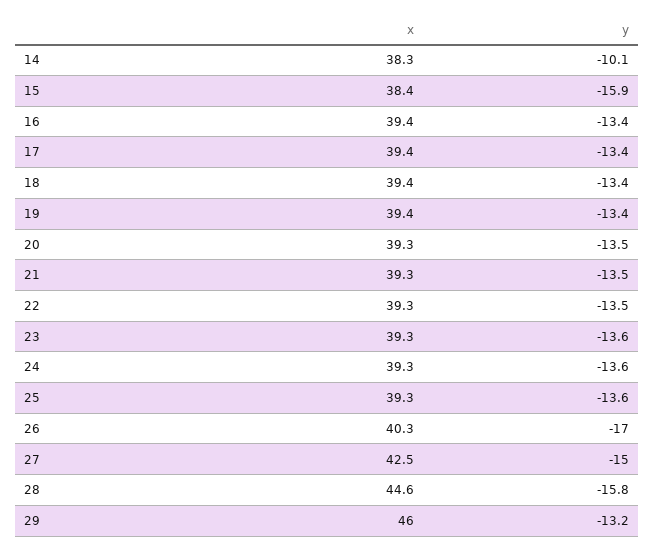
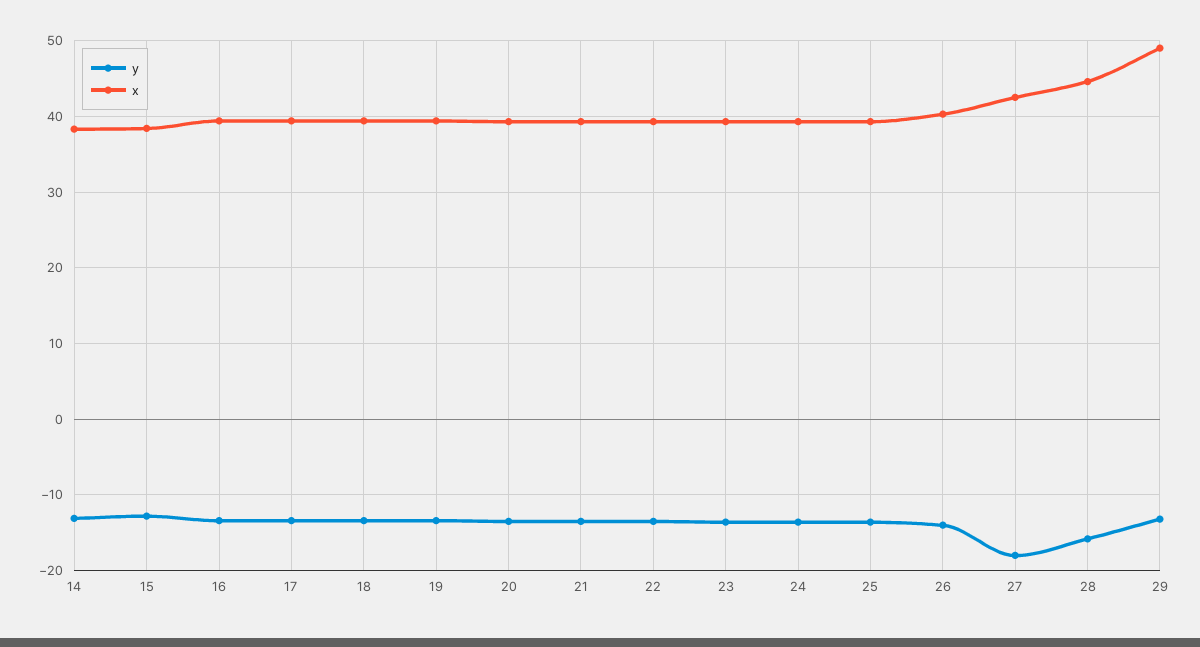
  {
    "x": {
      "14": 38.3,
      "15": 38.4,
      "16": 39.4,
      "17": 39.4,
      "18": 39.4,
      "19": 39.4,
      "20": 39.3,
      "21": 39.3,
      "22": 39.3,
      "23": 39.3,
      "24": 39.3,
      "25": 39.3,
      "26": 40.3,
      "27": 42.5,
      "28": 44.6,
-     "29": 46
+     "29": 49
    },
    "y": {
-     "14": -10.1,
+     "14": -13,
-     "15": -15.9,
+     "15": -13,
      "16": -13.4,
      "17": -13.4,
      "18": -13.4,
      "19": -13.4,
      "20": -13.5,
      "21": -13.5,
      "22": -13.5,
      "23": -13.6,
      "24": -13.6,
      "25": -13.6,
-     "26": -17,
+     "26": -14,
-     "27": -15,
+     "27": -18,
      "28": -15.8,
      "29": -13.2
    }
  }

